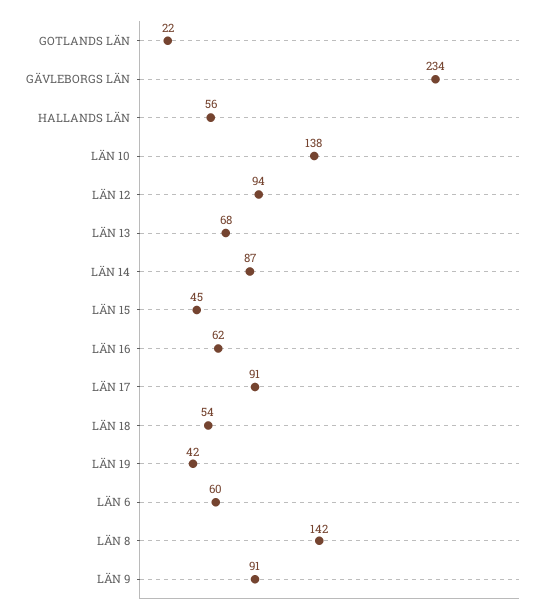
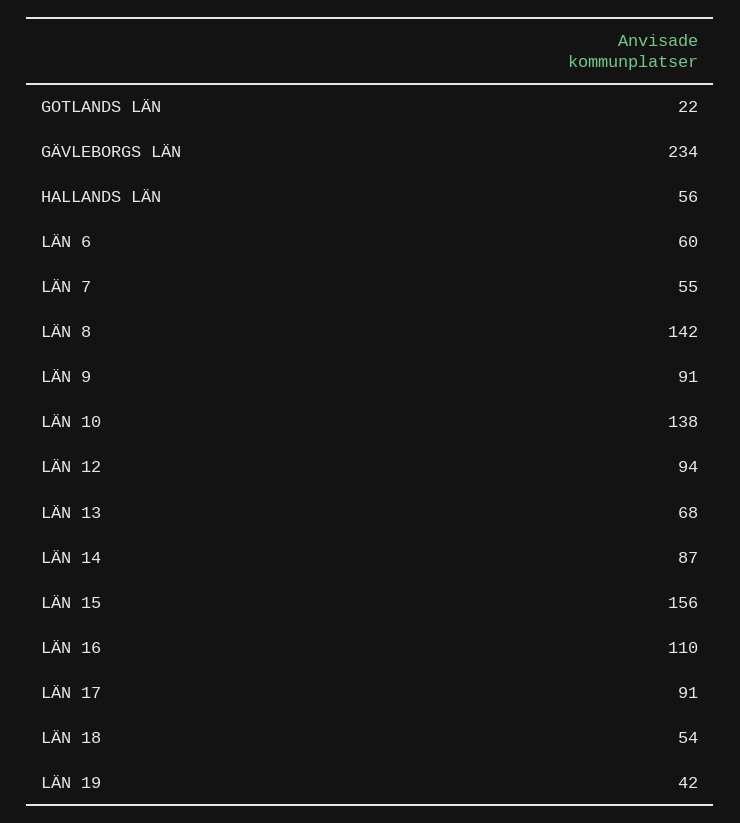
  {
    "GOTLANDS LÄN": 22,
    "GÄVLEBORGS LÄN": 234,
    "HALLANDS LÄN": 56,
    "LÄN 10": 138,
    "LÄN 12": 94,
    "LÄN 13": 68,
    "LÄN 14": 87,
-   "LÄN 15": 45,
+   "LÄN 15": 156,
-   "LÄN 16": 62,
+   "LÄN 16": 110,
    "LÄN 17": 91,
    "LÄN 18": 54,
    "LÄN 19": 42,
    "LÄN 6": 60,
    "LÄN 8": 142,
-   "LÄN 9": 91
+   "LÄN 9": 91,
+   "LÄN 7": 55
  }

